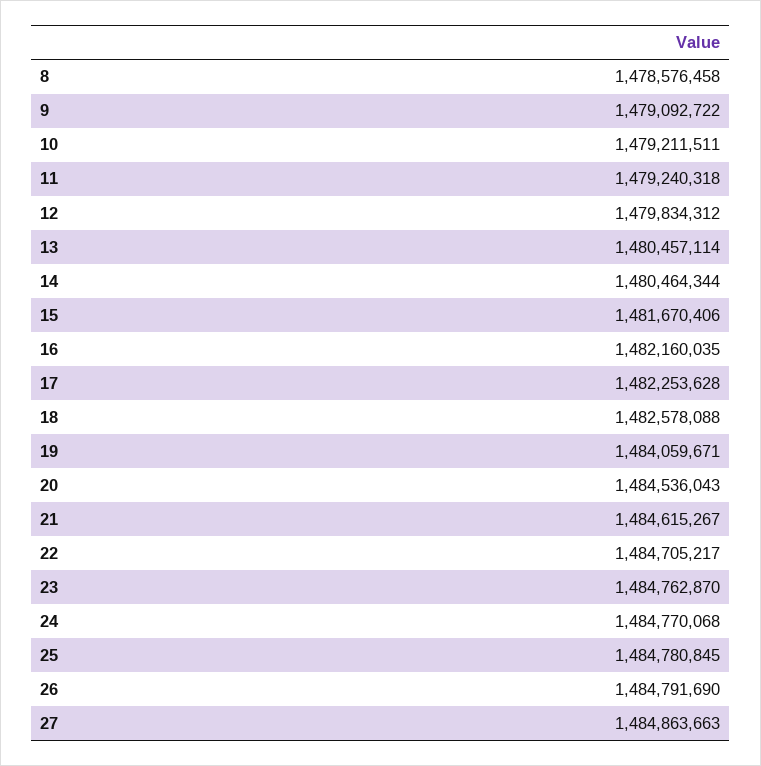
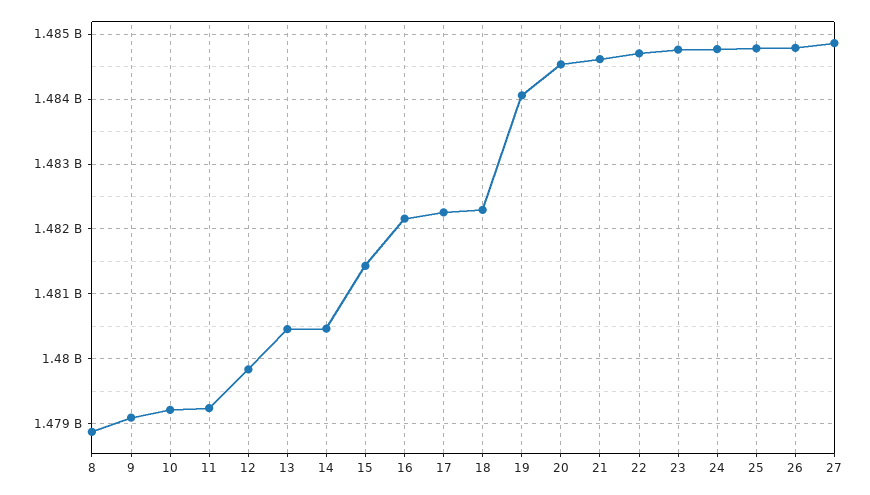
  {
-   "8": 1478576458,
+   "8": 1478900000,
    "9": 1479092722,
    "10": 1479211511,
    "11": 1479240318,
    "12": 1479834312,
    "13": 1480457114,
    "14": 1480464344,
-   "15": 1481670406,
+   "15": 1481400000,
    "16": 1482160035,
    "17": 1482253628,
-   "18": 1482578088,
+   "18": 1482300000,
    "19": 1484059671,
    "20": 1484536043,
    "21": 1484615267,
    "22": 1484705217,
    "23": 1484762870,
    "24": 1484770068,
    "25": 1484780845,
    "26": 1484791690,
    "27": 1484863663
  }

